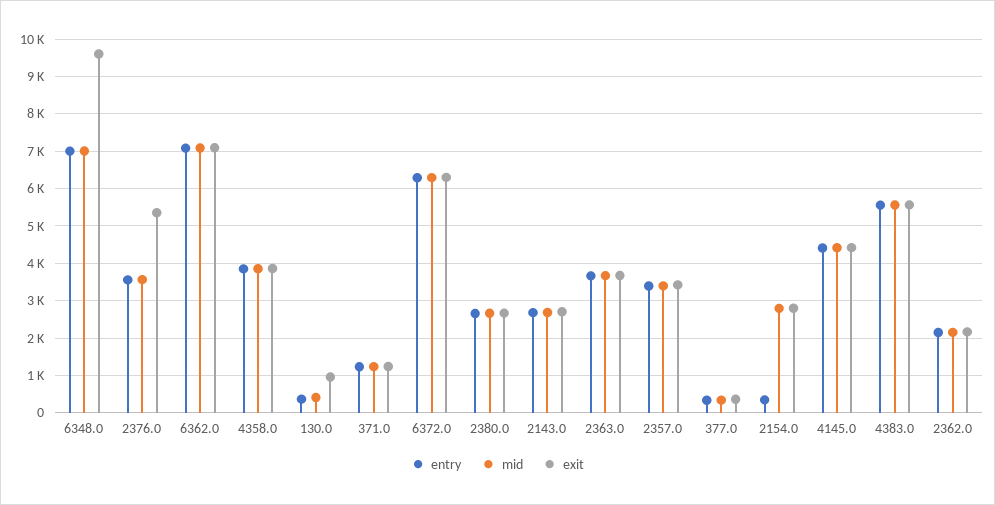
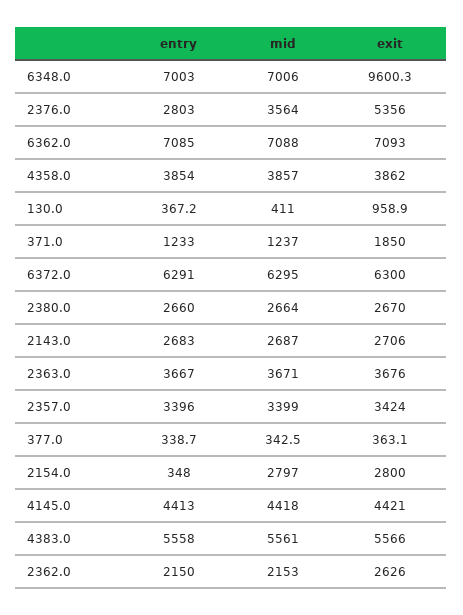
  {
    "entry": {
      "6348.0": 7003,
-     "2376.0": 3600,
+     "2376.0": 2803,
      "6362.0": 7085,
      "4358.0": 3854,
      "130.0": 367.2,
      "371.0": 1233,
      "6372.0": 6291,
      "2380.0": 2660,
      "2143.0": 2683,
      "2363.0": 3667,
      "2357.0": 3396,
      "377.0": 338.7,
      "2154.0": 348,
      "4145.0": 4413,
      "4383.0": 5558,
      "2362.0": 2150
    },
    "mid": {
      "6348.0": 7006,
      "2376.0": 3564,
      "6362.0": 7088,
      "4358.0": 3857,
      "130.0": 411,
      "371.0": 1237,
      "6372.0": 6295,
      "2380.0": 2664,
      "2143.0": 2687,
      "2363.0": 3671,
      "2357.0": 3399,
      "377.0": 342.5,
      "2154.0": 2797,
      "4145.0": 4418,
      "4383.0": 5561,
      "2362.0": 2153
    },
    "exit": {
      "6348.0": 9600.3,
      "2376.0": 5356,
      "6362.0": 7093,
      "4358.0": 3862,
      "130.0": 958.9,
-     "371.0": 1200,
+     "371.0": 1850,
      "6372.0": 6300,
      "2380.0": 2670,
      "2143.0": 2706,
      "2363.0": 3676,
      "2357.0": 3424,
      "377.0": 363.1,
      "2154.0": 2800,
      "4145.0": 4421,
      "4383.0": 5566,
-     "2362.0": 2200
+     "2362.0": 2626
    }
  }

